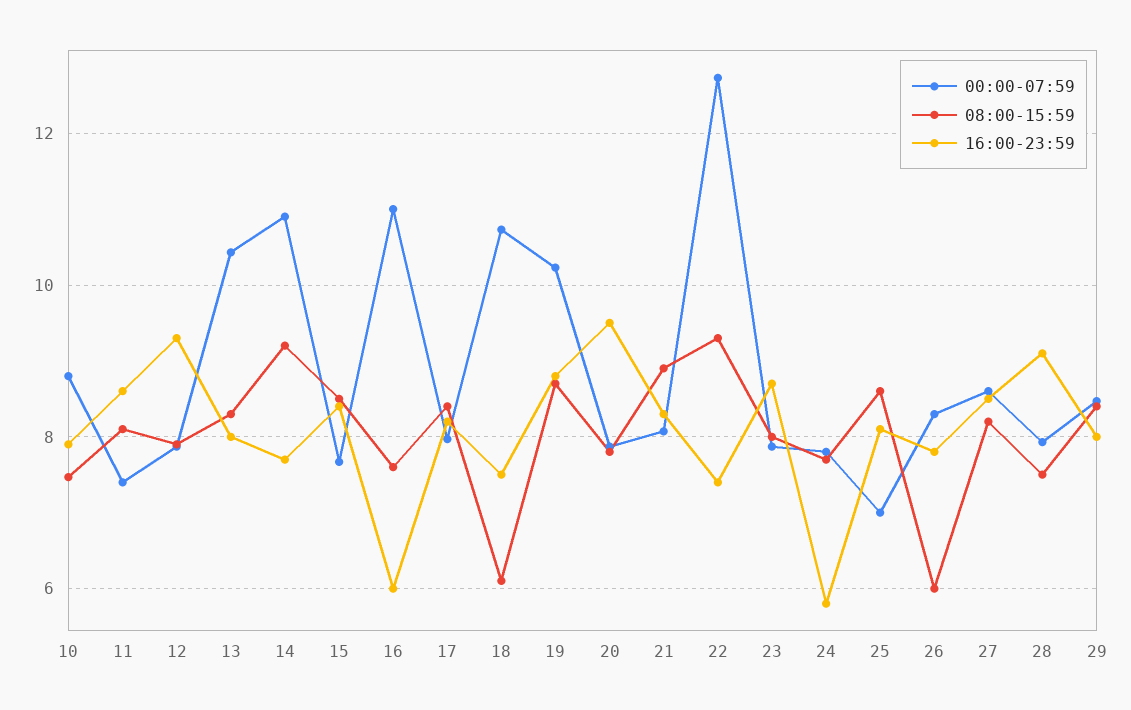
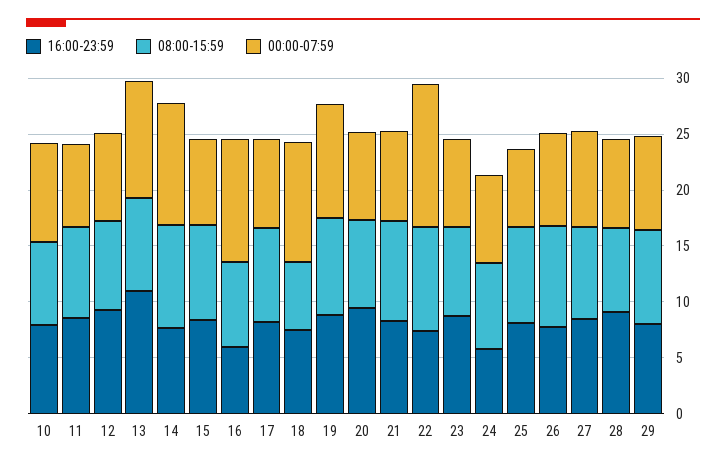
  {
    "00:00-07:59": {
      "10": 8.8,
      "11": 7.4,
      "12": 7.8,
      "13": 10.4,
      "14": 11,
      "15": 7.6,
      "16": 11,
      "17": 8,
      "18": 10.8,
      "19": 10.2,
      "20": 7.8,
      "21": 8,
      "22": 12.8,
      "23": 7.8,
      "24": 7.8,
      "25": 7,
      "26": 8.4,
      "27": 8.6,
      "28": 8,
      "29": 8.4
    },
    "08:00-15:59": {
      "10": 7.4,
      "11": 8.2,
      "12": 8,
      "13": 8.4,
      "14": 9.2,
      "15": 8.6,
      "16": 7.6,
      "17": 8.4,
      "18": 6.2,
      "19": 8.8,
      "20": 7.8,
      "21": 9,
      "22": 9.4,
      "23": 8,
      "24": 7.8,
      "25": 8.6,
-     "26": 6,
+     "26": 9,
      "27": 8.2,
      "28": 7.6,
      "29": 8.4
    },
    "16:00-23:59": {
      "10": 8,
      "11": 8.6,
      "12": 9.4,
-     "13": 8,
+     "13": 11,
      "14": 7.8,
      "15": 8.4,
      "16": 6,
      "17": 8.2,
      "18": 7.6,
      "19": 8.8,
      "20": 9.6,
      "21": 8.4,
      "22": 7.4,
      "23": 8.8,
      "24": 5.8,
      "25": 8.2,
      "26": 7.8,
      "27": 8.6,
      "28": 9.2,
      "29": 8
    }
  }

